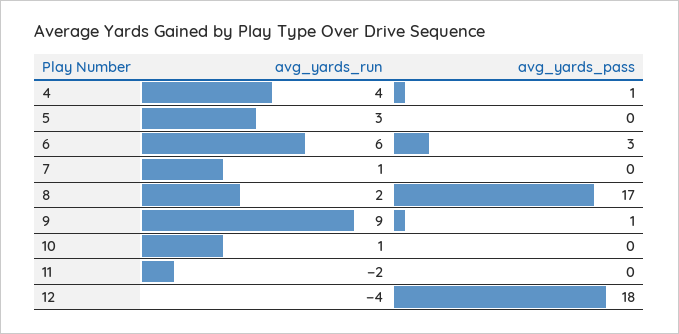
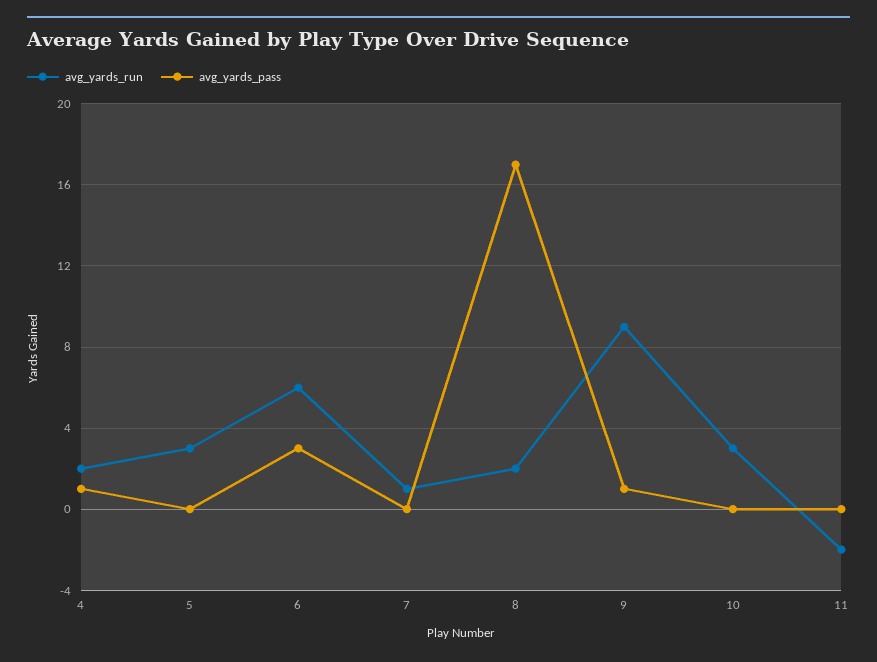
  {
    "avg_yards_run": {
-     "4": 4,
+     "4": 2,
      "5": 3,
      "6": 6,
      "7": 1,
      "8": 2,
      "9": 9,
-     "10": 1,
+     "10": 3,
-     "11": -2,
+     "11": -2
-     "12": -4
    },
    "avg_yards_pass": {
      "4": 1,
      "5": 0,
      "6": 3,
      "7": 0,
      "8": 17,
      "9": 1,
      "10": 0,
-     "11": 0,
+     "11": 0
-     "12": 18
    }
  }

